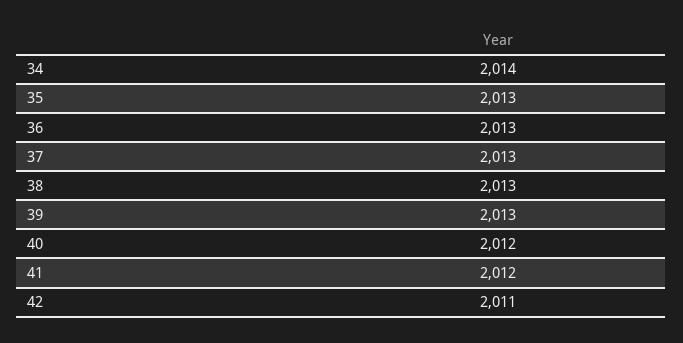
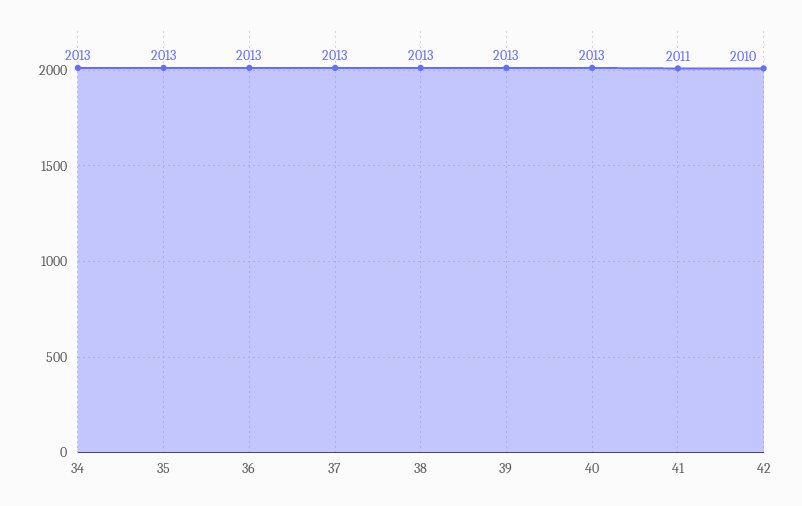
  {
-   "34": 2014,
+   "34": 2013,
    "35": 2013,
    "36": 2013,
    "37": 2013,
    "38": 2013,
    "39": 2013,
-   "40": 2012,
+   "40": 2013,
-   "41": 2012,
+   "41": 2011,
-   "42": 2011
+   "42": 2010
  }

